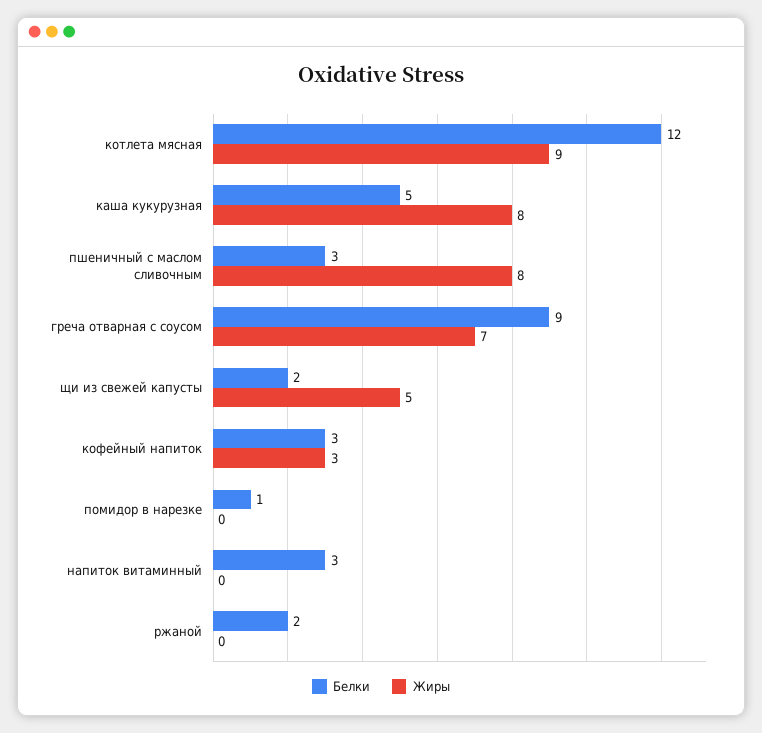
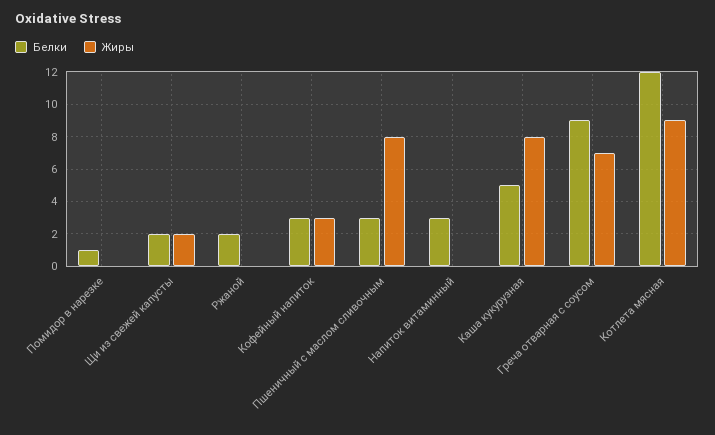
  {
    "Белки": {
      "котлета мясная": 12,
      "каша кукурузная": 5,
      "пшеничный с маслом сливочным": 3,
      "греча отварная с соусом": 9,
      "щи из свежей капусты": 2,
      "кофейный напиток": 3,
      "помидор в нарезке": 1,
      "напиток витаминный": 3,
      "ржаной": 2
    },
    "Жиры": {
      "котлета мясная": 9,
      "каша кукурузная": 8,
      "пшеничный с маслом сливочным": 8,
      "греча отварная с соусом": 7,
-     "щи из свежей капусты": 5,
+     "щи из свежей капусты": 2,
      "кофейный напиток": 3,
      "помидор в нарезке": 0,
      "напиток витаминный": 0,
      "ржаной": 0
    }
  }

